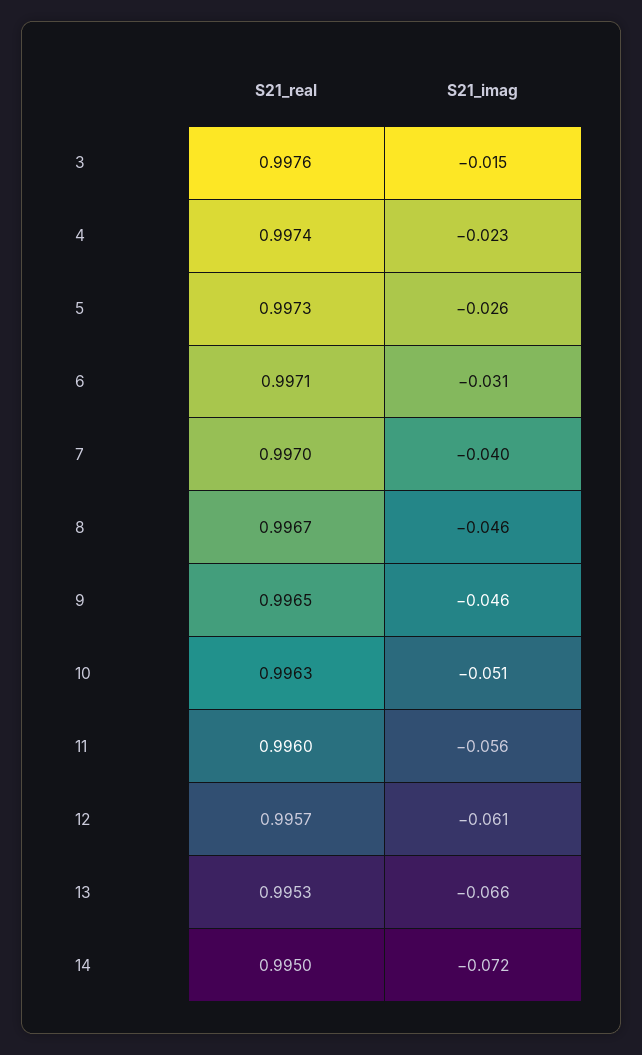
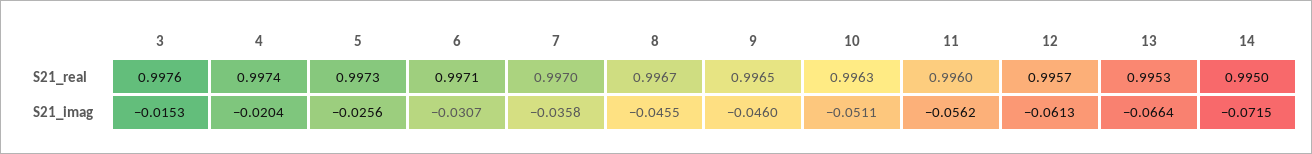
  {
    "S21_real": {
      "3": 0.9976,
      "4": 0.9974,
      "5": 0.9973,
      "6": 0.9971,
      "7": 0.997,
      "8": 0.9967,
      "9": 0.9965,
      "10": 0.9963,
      "11": 0.996,
      "12": 0.9957,
      "13": 0.9953,
      "14": 0.995
    },
    "S21_imag": {
      "3": -0.0153,
-     "4": -0.023,
+     "4": -0.0204,
      "5": -0.0256,
      "6": -0.0307,
-     "7": -0.04,
+     "7": -0.0358,
      "8": -0.0455,
      "9": -0.046,
      "10": -0.0511,
      "11": -0.0562,
      "12": -0.0613,
      "13": -0.0664,
      "14": -0.0715
    }
  }

